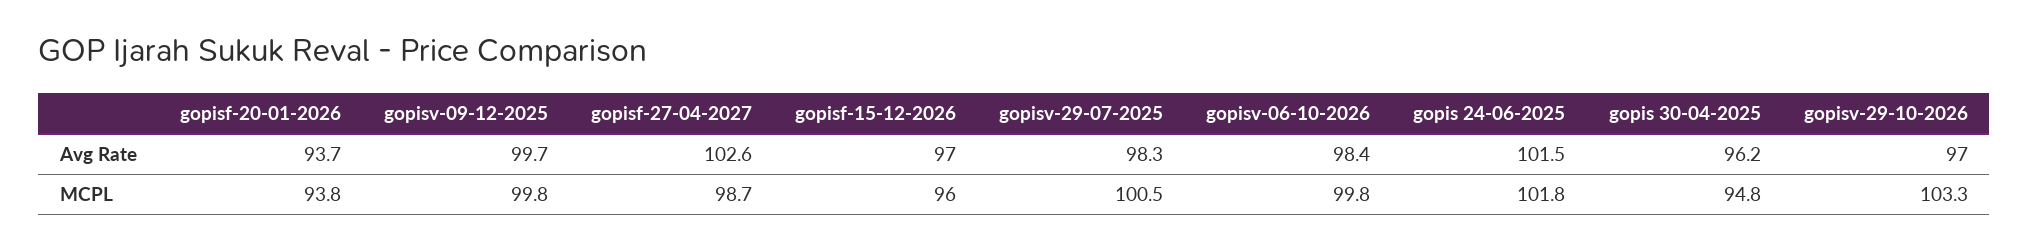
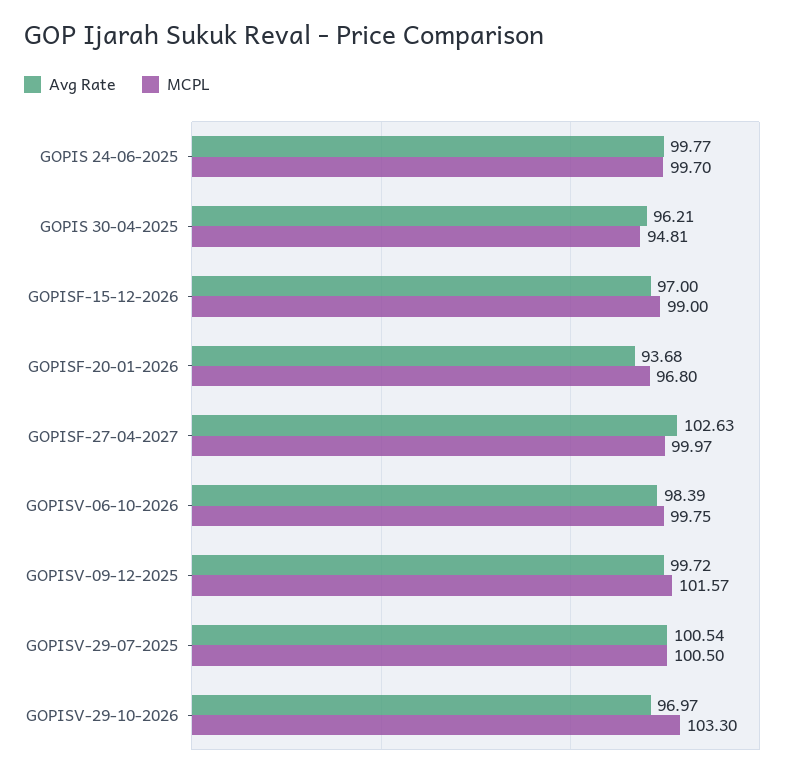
  {
    "Avg Rate": {
      "gopisf-20-01-2026": 93.68,
      "gopisv-09-12-2025": 99.72,
      "gopisf-27-04-2027": 102.63,
      "gopisf-15-12-2026": 97,
-     "gopisv-29-07-2025": 98.3,
+     "gopisv-29-07-2025": 100.54,
      "gopisv-06-10-2026": 98.39,
-     "gopis 24-06-2025": 101.5,
+     "gopis 24-06-2025": 99.77,
      "gopis 30-04-2025": 96.21,
      "gopisv-29-10-2026": 96.97
    },
    "MCPL": {
-     "gopisf-20-01-2026": 93.8,
+     "gopisf-20-01-2026": 96.8,
-     "gopisv-09-12-2025": 99.8,
+     "gopisv-09-12-2025": 101.57,
-     "gopisf-27-04-2027": 98.7,
+     "gopisf-27-04-2027": 99.97,
-     "gopisf-15-12-2026": 96,
+     "gopisf-15-12-2026": 99,
      "gopisv-29-07-2025": 100.5,
      "gopisv-06-10-2026": 99.75,
-     "gopis 24-06-2025": 101.8,
+     "gopis 24-06-2025": 99.7,
      "gopis 30-04-2025": 94.81,
      "gopisv-29-10-2026": 103.3
    }
  }

